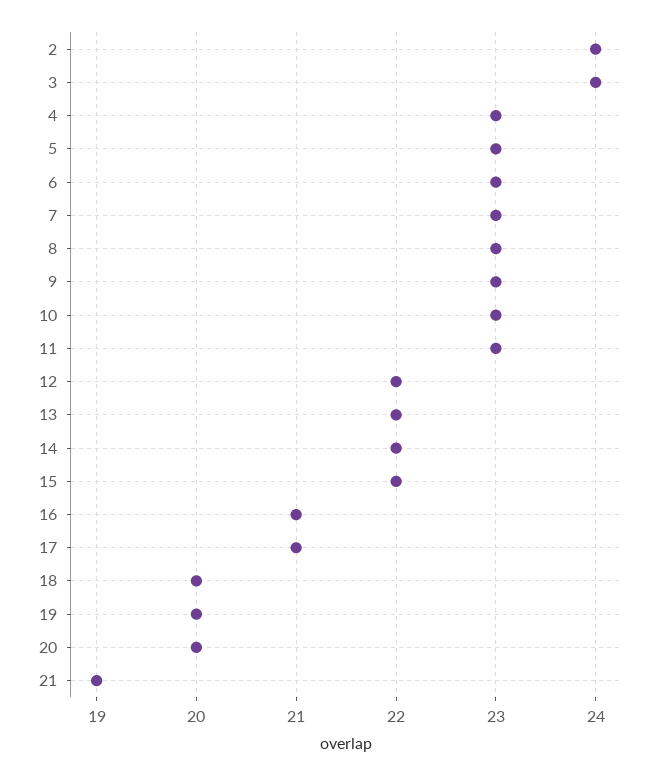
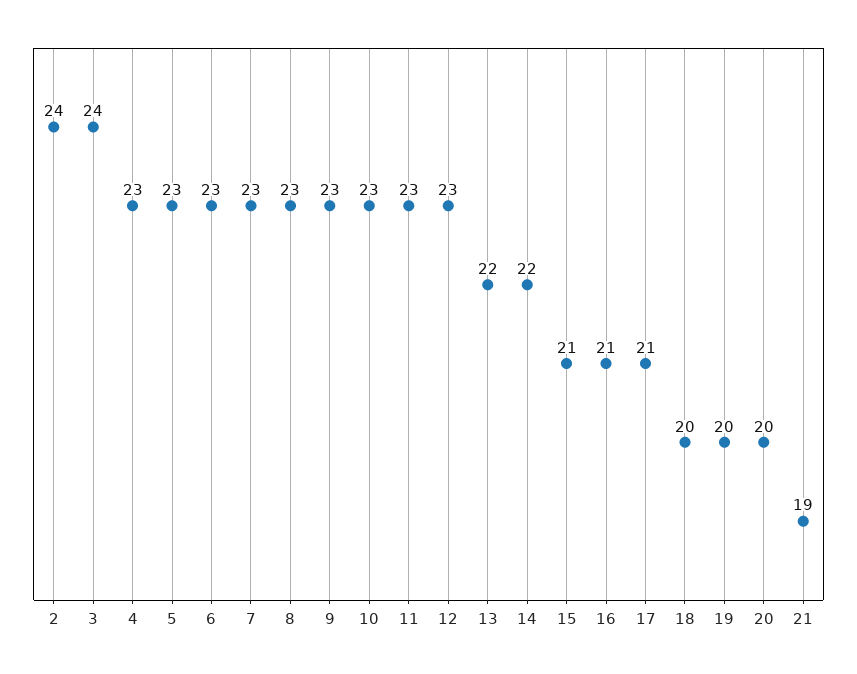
  {
    "2": 24,
    "3": 24,
    "4": 23,
    "5": 23,
    "6": 23,
    "7": 23,
    "8": 23,
    "9": 23,
    "10": 23,
    "11": 23,
-   "12": 22,
+   "12": 23,
    "13": 22,
    "14": 22,
-   "15": 22,
+   "15": 21,
    "16": 21,
    "17": 21,
    "18": 20,
    "19": 20,
    "20": 20,
    "21": 19
  }

